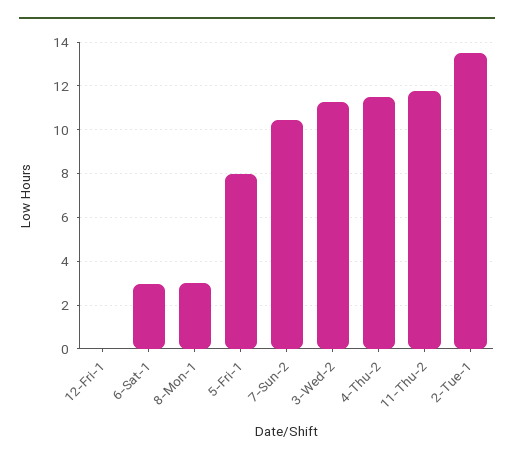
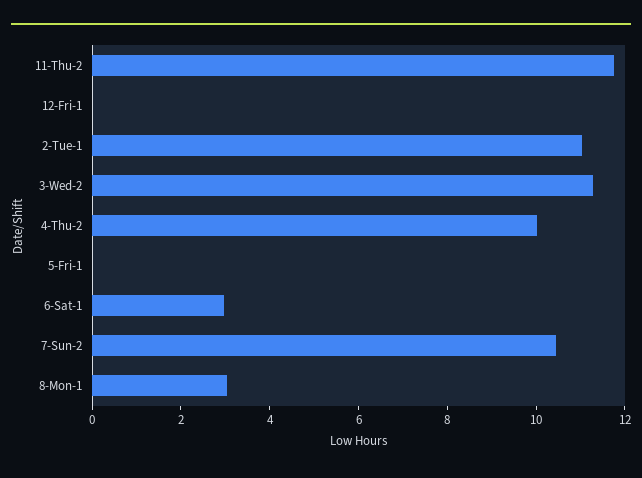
  {
    "12-Fri-1": 0,
    "6-Sat-1": 3,
    "8-Mon-1": 3,
-   "5-Fri-1": 8,
+   "5-Fri-1": 0,
    "7-Sun-2": 10.5,
    "3-Wed-2": 11.5,
-   "4-Thu-2": 11.5,
+   "4-Thu-2": 10,
    "11-Thu-2": 12,
-   "2-Tue-1": 13.5
+   "2-Tue-1": 11
  }

